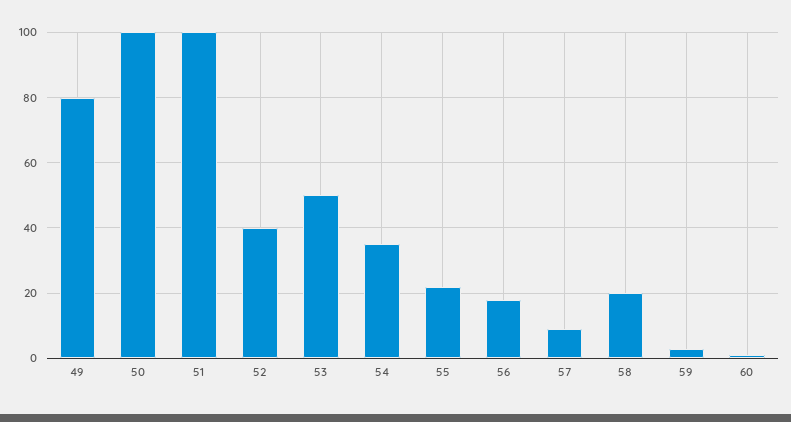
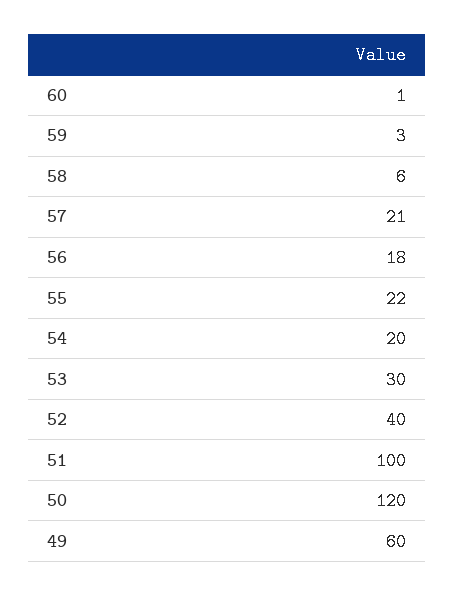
  {
-   "49": 80,
+   "49": 60,
-   "50": 100,
+   "50": 120,
    "51": 100,
    "52": 40,
-   "53": 50,
+   "53": 30,
-   "54": 35,
+   "54": 20,
    "55": 22,
    "56": 18,
-   "57": 10,
+   "57": 21,
-   "58": 20,
+   "58": 6,
    "59": 3,
    "60": 1
  }

